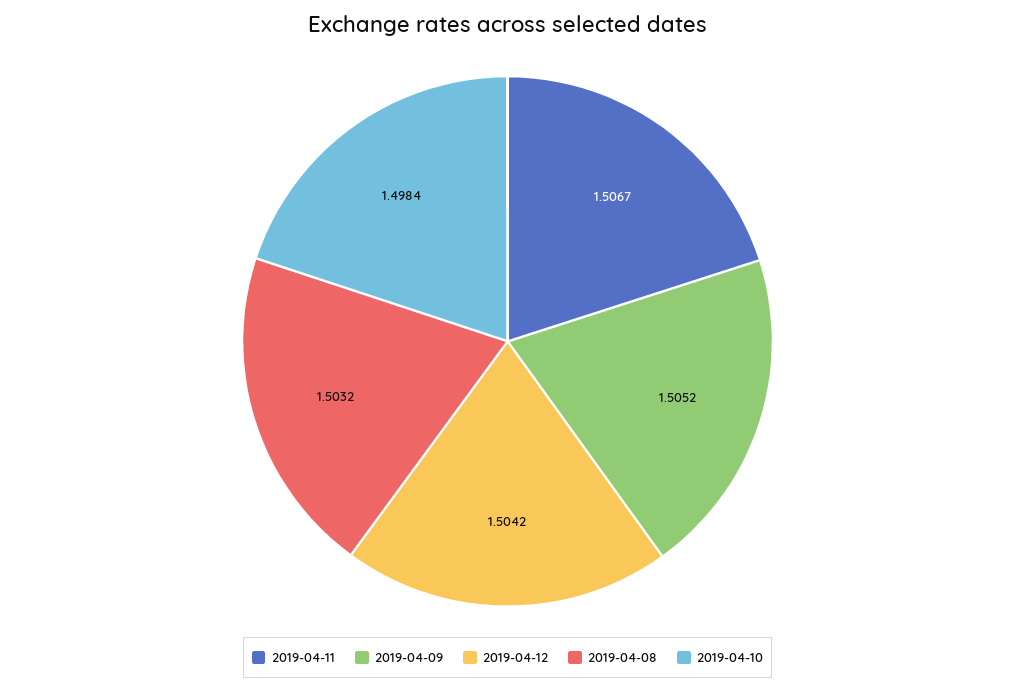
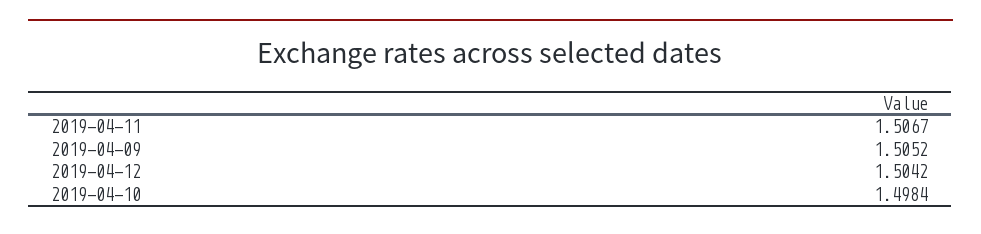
  {
    "2019-04-11": 1.5067,
    "2019-04-09": 1.5052,
    "2019-04-12": 1.5042,
-   "2019-04-08": 1.5032,
    "2019-04-10": 1.4984
  }

